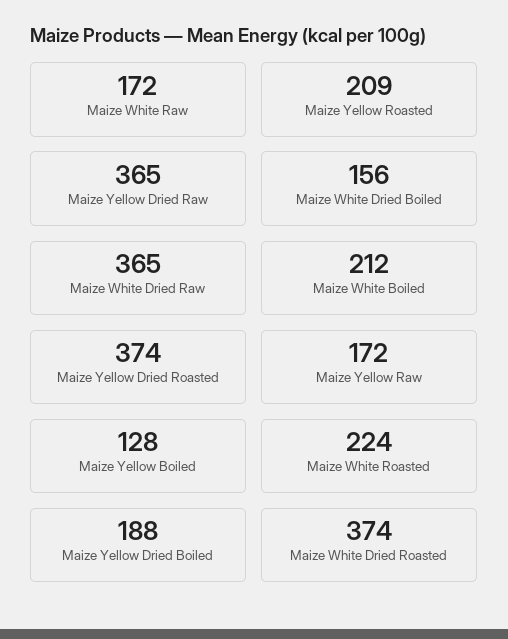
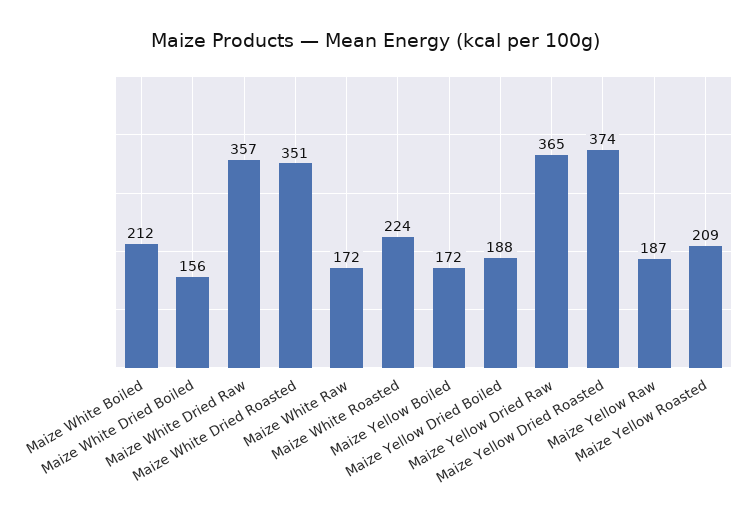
  {
    "Maize White Raw": 172,
    "Maize Yellow Roasted": 209,
    "Maize Yellow Dried Raw": 365,
    "Maize White Dried Boiled": 156,
-   "Maize White Dried Raw": 365,
+   "Maize White Dried Raw": 357,
    "Maize White Boiled": 212,
    "Maize Yellow Dried Roasted": 374,
-   "Maize Yellow Raw": 172,
+   "Maize Yellow Raw": 187,
-   "Maize Yellow Boiled": 128,
+   "Maize Yellow Boiled": 172,
    "Maize White Roasted": 224,
    "Maize Yellow Dried Boiled": 188,
-   "Maize White Dried Roasted": 374
+   "Maize White Dried Roasted": 351
  }

